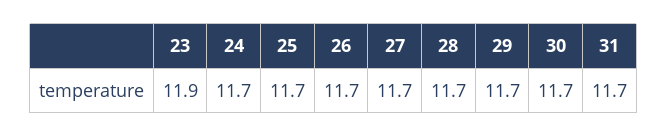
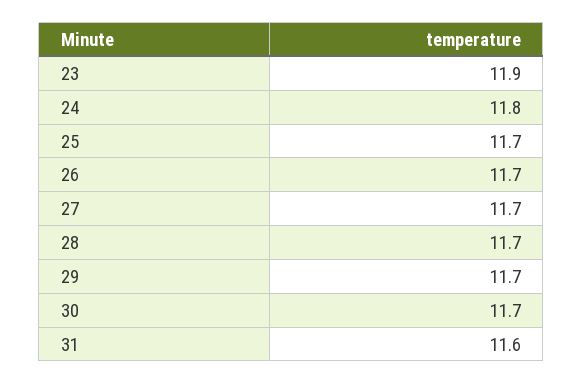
  {
    "23": 11.9,
-   "24": 11.7,
+   "24": 11.8,
    "25": 11.7,
    "26": 11.7,
    "27": 11.7,
    "28": 11.7,
    "29": 11.7,
    "30": 11.7,
-   "31": 11.7
+   "31": 11.6
  }

